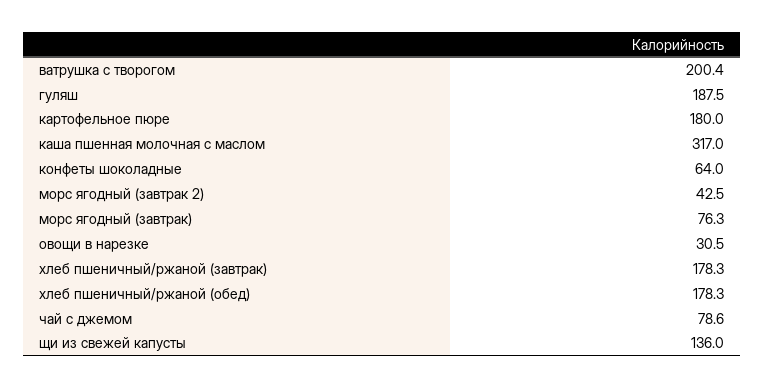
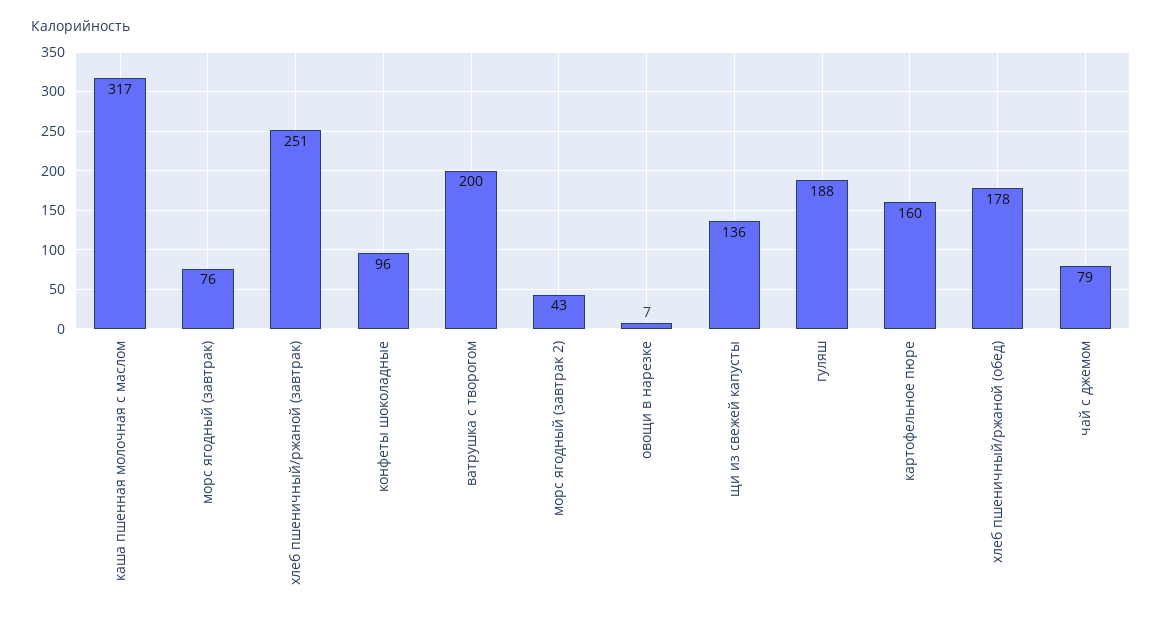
  {
    "ватрушка с творогом": 200.4,
    "гуляш": 187.5,
-   "картофельное пюре": 180,
+   "картофельное пюре": 160,
    "каша пшенная молочная с маслом": 317,
-   "конфеты шоколадные": 64,
+   "конфеты шоколадные": 96,
    "морс ягодный (завтрак 2)": 42.5,
    "морс ягодный (завтрак)": 76.3,
-   "овощи в нарезке": 30.5,
+   "овощи в нарезке": 7,
-   "хлеб пшеничный/ржаной (завтрак)": 178.3,
+   "хлеб пшеничный/ржаной (завтрак)": 251,
    "хлеб пшеничный/ржаной (обед)": 178.3,
    "чай с джемом": 78.6,
    "щи из свежей капусты": 136
  }

